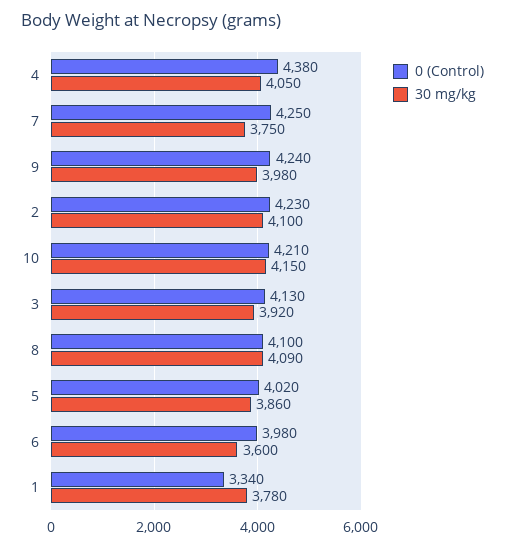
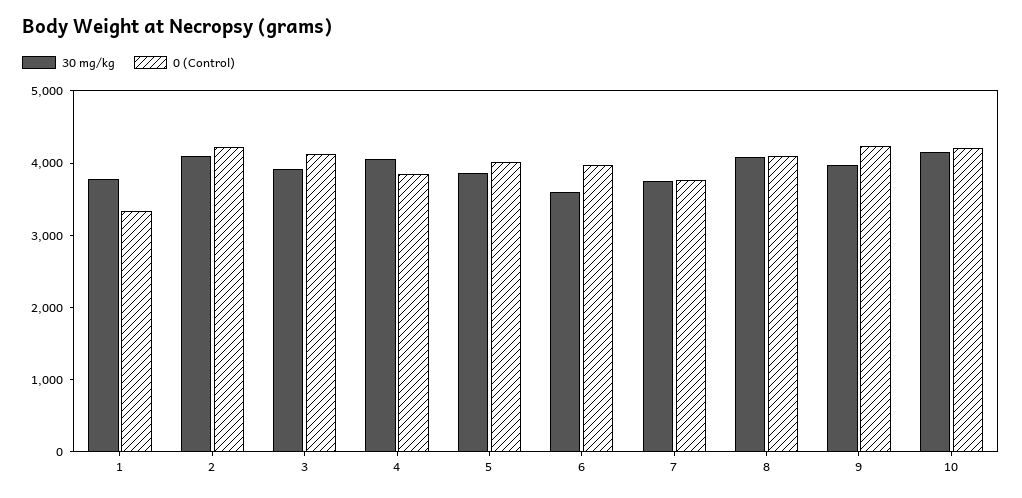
  {
    "0 (Control)": {
-     "4": 4380,
+     "4": 3800,
-     "7": 4250,
+     "7": 3800,
      "9": 4240,
      "2": 4230,
      "10": 4210,
      "3": 4130,
      "8": 4100,
      "5": 4020,
      "6": 3980,
      "1": 3340
    },
    "30 mg/kg": {
      "4": 4050,
      "7": 3750,
      "9": 3980,
      "2": 4100,
      "10": 4150,
      "3": 3920,
      "8": 4090,
      "5": 3860,
      "6": 3600,
      "1": 3780
    }
  }

